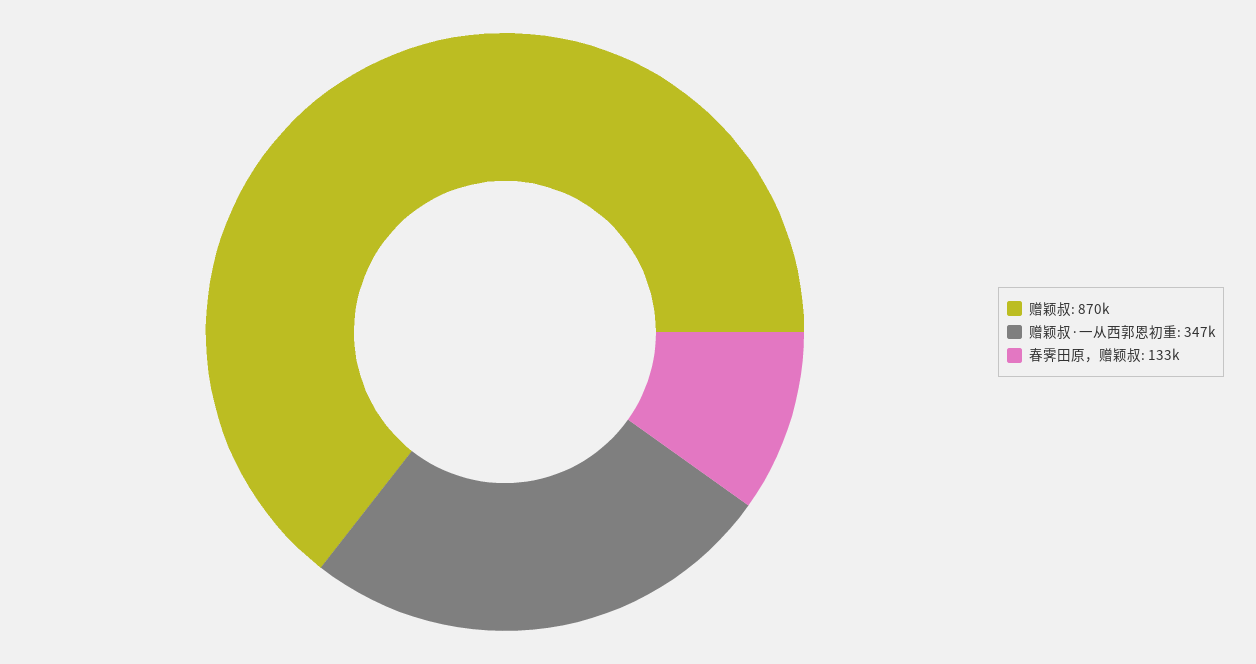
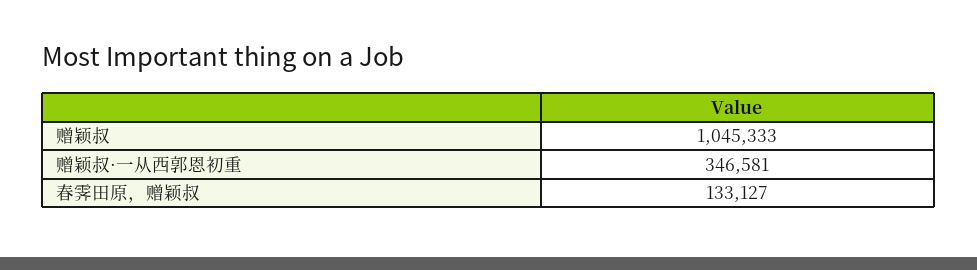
  {
-   "赠颖叔": 870000,
+   "赠颖叔": 1045333,
    "赠颖叔·一从西郭恩初重": 346581,
    "春霁田原，赠颖叔": 133127
  }

